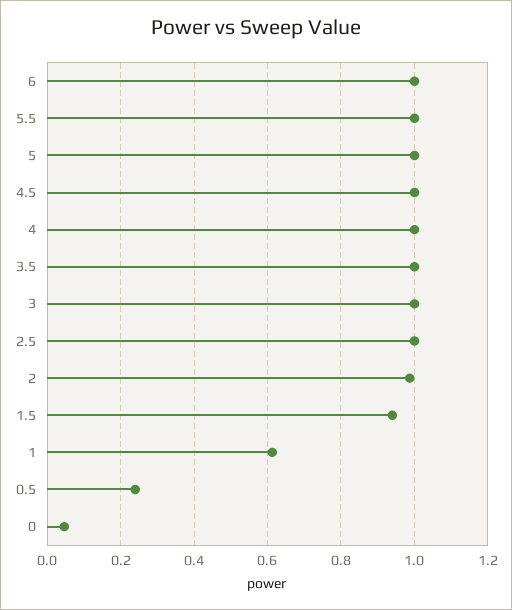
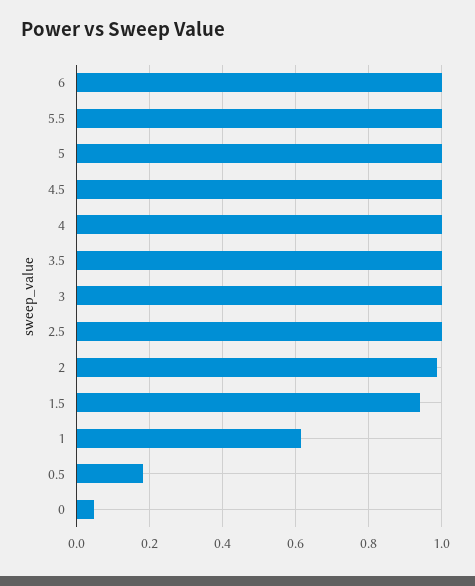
  {
    "6": 1,
    "5.5": 1,
    "5": 1,
    "4.5": 1,
    "4": 1,
    "3.5": 1,
    "3": 1,
    "2.5": 1,
    "2": 0.98,
    "1.5": 0.94,
    "1": 0.62,
-   "0.5": 0.24,
+   "0.5": 0.18,
    "0": 0.04
  }

